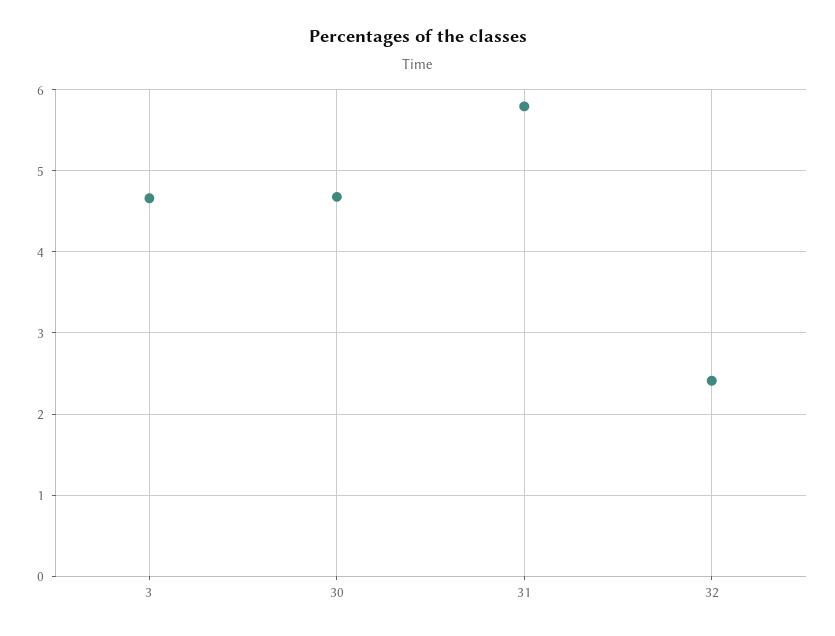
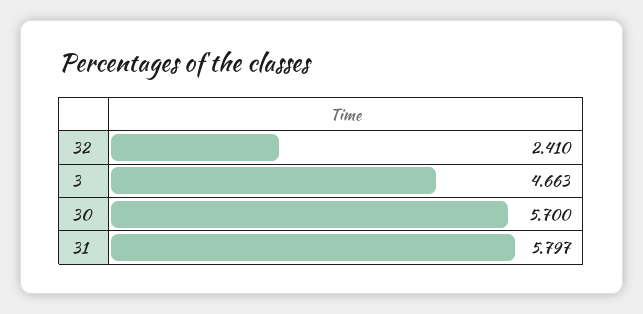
  {
    "3": 4.663,
-   "30": 4.7,
+   "30": 5.7,
    "31": 5.797,
    "32": 2.41
  }

